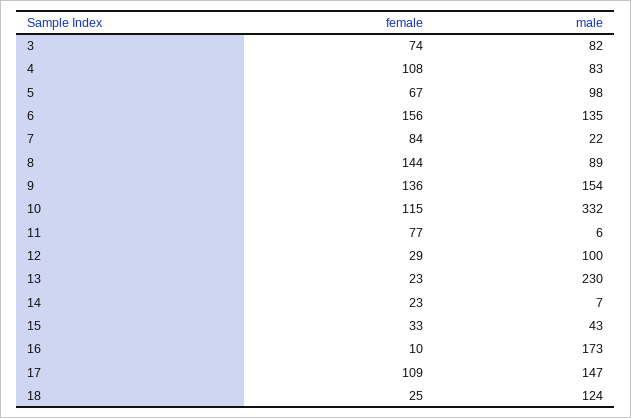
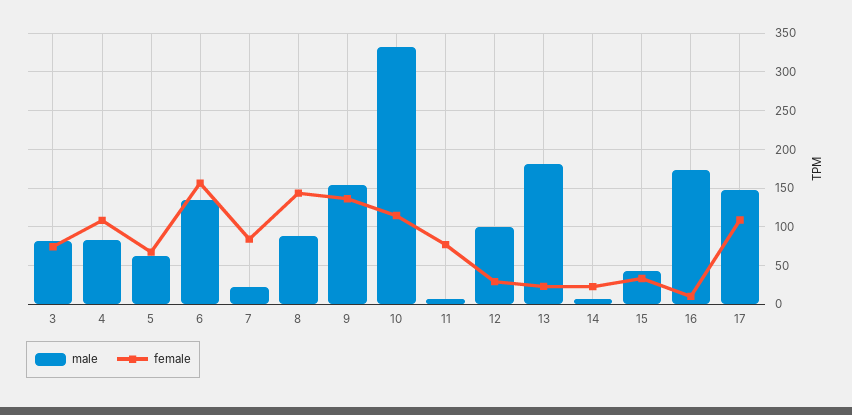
  {
    "female": {
      "3": 74,
      "4": 108,
      "5": 67,
      "6": 156,
      "7": 84,
      "8": 144,
      "9": 136,
      "10": 115,
      "11": 77,
      "12": 29,
      "13": 23,
      "14": 23,
      "15": 33,
      "16": 10,
-     "17": 109,
+     "17": 109
-     "18": 25
    },
    "male": {
      "3": 82,
      "4": 83,
-     "5": 98,
+     "5": 60,
      "6": 135,
      "7": 22,
      "8": 89,
      "9": 154,
      "10": 332,
      "11": 6,
      "12": 100,
-     "13": 230,
+     "13": 180,
      "14": 7,
      "15": 43,
      "16": 173,
-     "17": 147,
+     "17": 147
-     "18": 124
    }
  }

